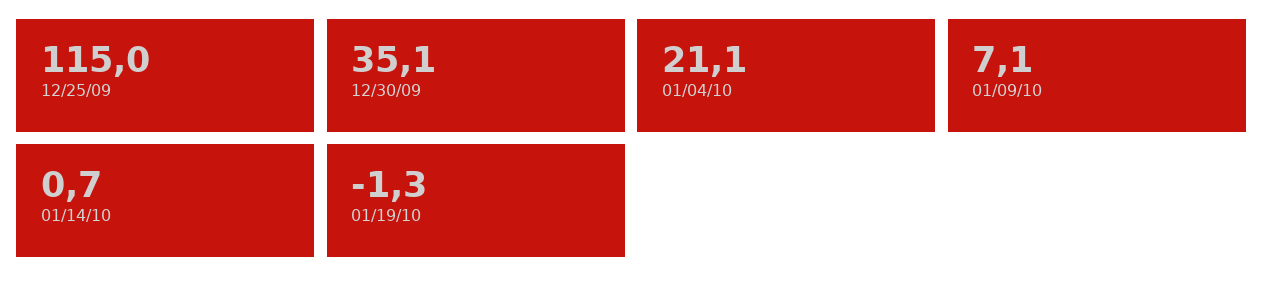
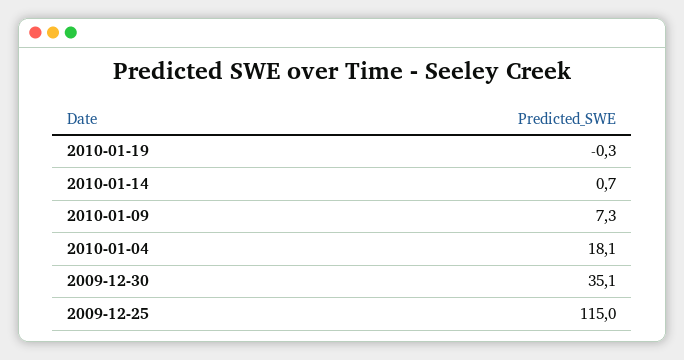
  {
    "12/25/09": 115,
    "12/30/09": 35.1,
-   "01/04/10": 21.1,
+   "01/04/10": 18.1,
-   "01/09/10": 7.1,
+   "01/09/10": 7.3,
    "01/14/10": 0.7,
-   "01/19/10": -1.3
+   "01/19/10": -0.3
  }

